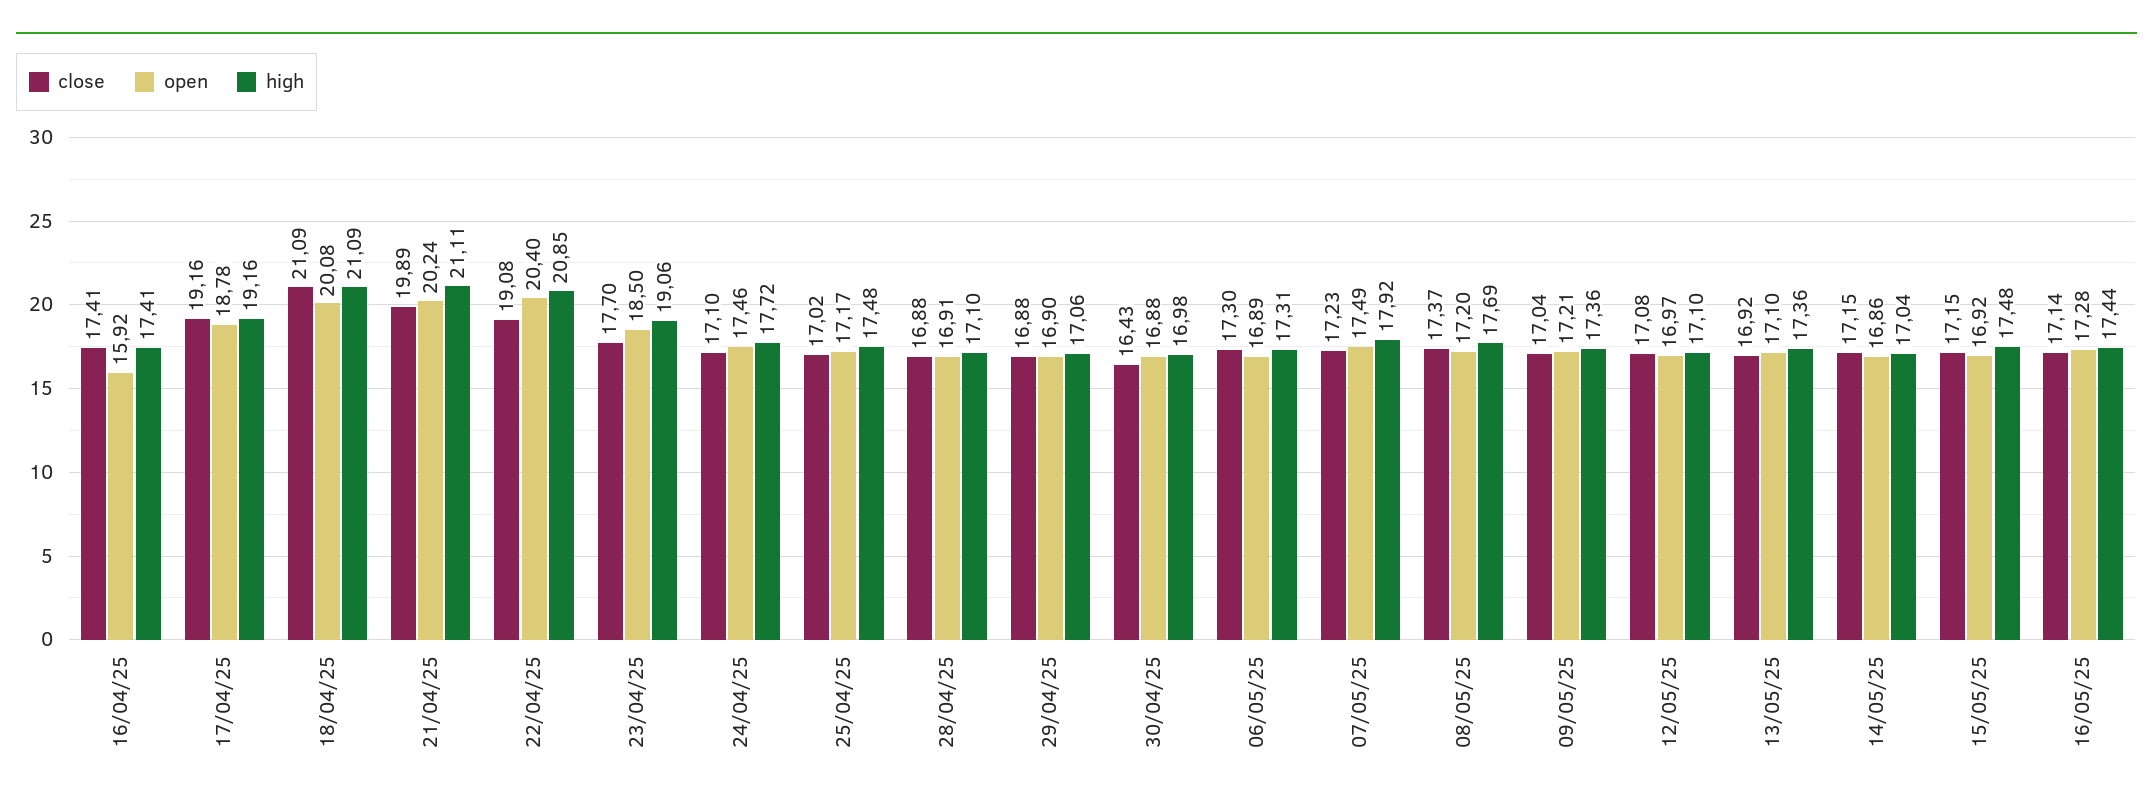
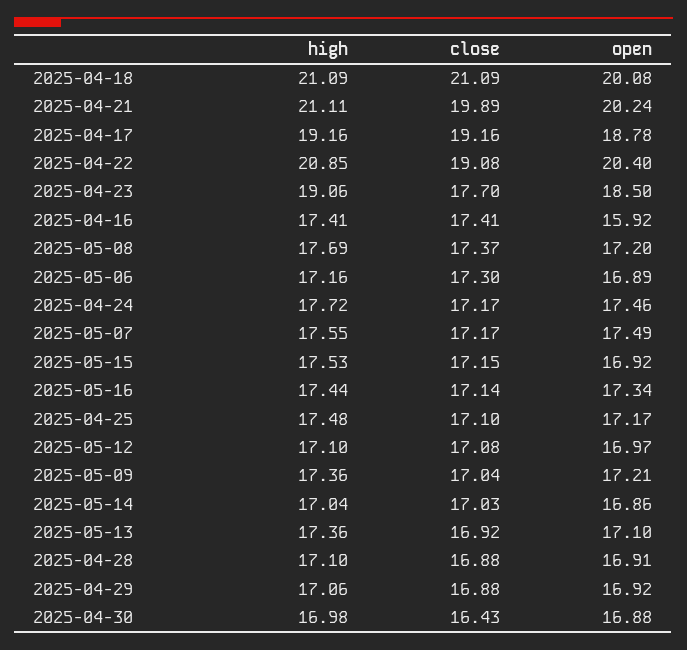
  {
    "close": {
      "16/04/25": 17.41,
      "17/04/25": 19.16,
      "18/04/25": 21.09,
      "21/04/25": 19.89,
      "22/04/25": 19.08,
      "23/04/25": 17.7,
-     "24/04/25": 17.1,
+     "24/04/25": 17.17,
-     "25/04/25": 17.02,
+     "25/04/25": 17.1,
      "28/04/25": 16.88,
      "29/04/25": 16.88,
      "30/04/25": 16.43,
      "06/05/25": 17.3,
-     "07/05/25": 17.23,
+     "07/05/25": 17.17,
      "08/05/25": 17.37,
      "09/05/25": 17.04,
      "12/05/25": 17.08,
      "13/05/25": 16.92,
-     "14/05/25": 17.15,
+     "14/05/25": 17.03,
      "15/05/25": 17.15,
      "16/05/25": 17.14
    },
    "open": {
      "16/04/25": 15.92,
      "17/04/25": 18.78,
      "18/04/25": 20.08,
      "21/04/25": 20.24,
      "22/04/25": 20.4,
      "23/04/25": 18.5,
      "24/04/25": 17.46,
      "25/04/25": 17.17,
      "28/04/25": 16.91,
-     "29/04/25": 16.9,
+     "29/04/25": 16.92,
      "30/04/25": 16.88,
      "06/05/25": 16.89,
      "07/05/25": 17.49,
      "08/05/25": 17.2,
      "09/05/25": 17.21,
      "12/05/25": 16.97,
      "13/05/25": 17.1,
      "14/05/25": 16.86,
      "15/05/25": 16.92,
-     "16/05/25": 17.28
+     "16/05/25": 17.34
    },
    "high": {
      "16/04/25": 17.41,
      "17/04/25": 19.16,
      "18/04/25": 21.09,
      "21/04/25": 21.11,
      "22/04/25": 20.85,
      "23/04/25": 19.06,
      "24/04/25": 17.72,
      "25/04/25": 17.48,
      "28/04/25": 17.1,
      "29/04/25": 17.06,
      "30/04/25": 16.98,
-     "06/05/25": 17.31,
+     "06/05/25": 17.16,
-     "07/05/25": 17.92,
+     "07/05/25": 17.55,
      "08/05/25": 17.69,
      "09/05/25": 17.36,
      "12/05/25": 17.1,
      "13/05/25": 17.36,
      "14/05/25": 17.04,
-     "15/05/25": 17.48,
+     "15/05/25": 17.53,
      "16/05/25": 17.44
    }
  }

